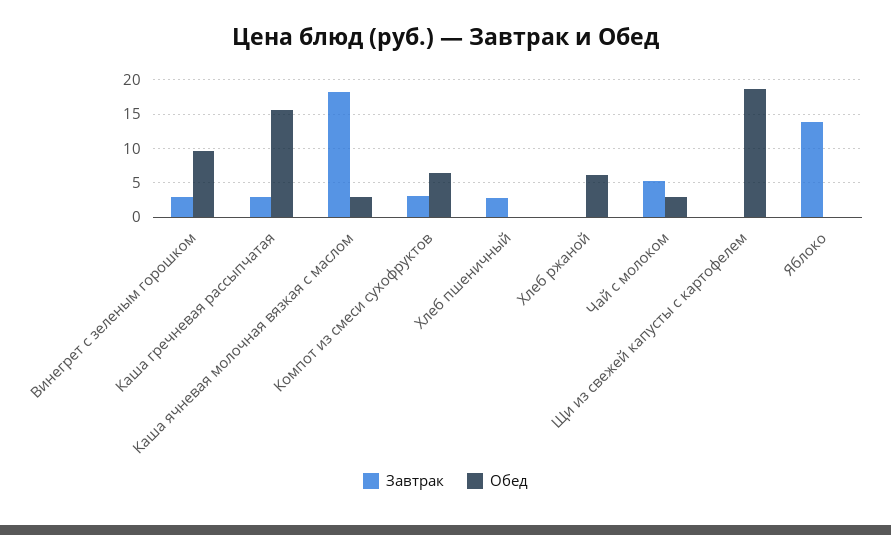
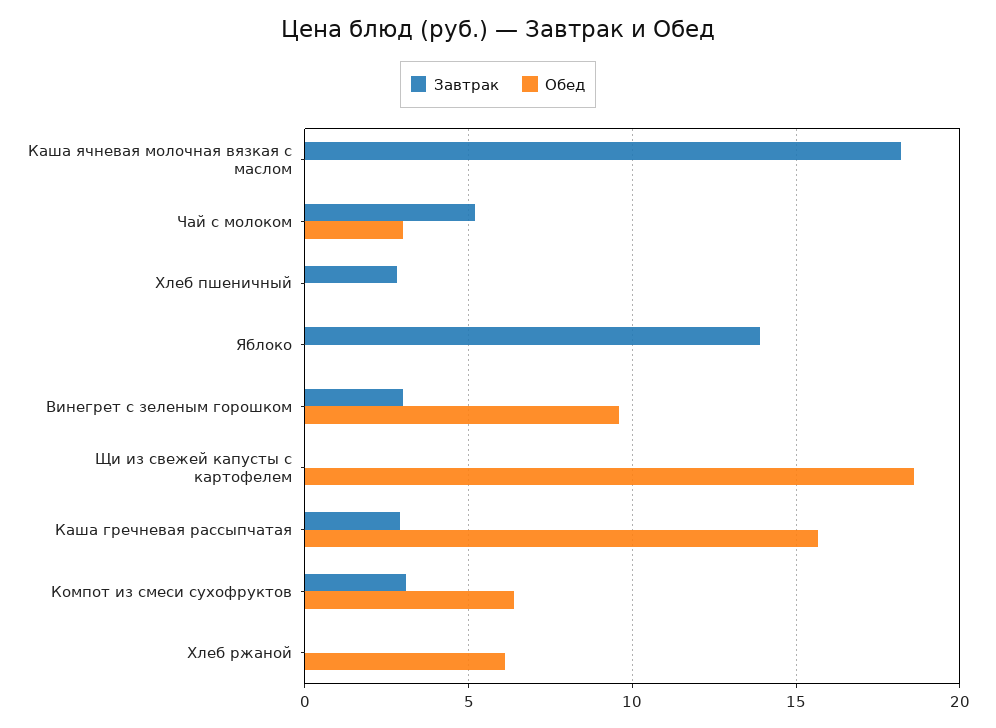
  {
    "Завтрак": {
      "Винегрет с зеленым горошком": 3,
      "Каша гречневая рассыпчатая": 3,
      "Каша ячневая молочная вязкая с маслом": 18,
      "Компот из смеси сухофруктов": 3,
      "Хлеб пшеничный": 3,
      "Хлеб ржаной": 0,
      "Чай с молоком": 5,
      "Щи из свежей капусты с картофелем": 0,
      "Яблоко": 14
    },
    "Обед": {
      "Винегрет с зеленым горошком": 9.5,
      "Каша гречневая рассыпчатая": 15.5,
-     "Каша ячневая молочная вязкая с маслом": 3,
+     "Каша ячневая молочная вязкая с маслом": 0,
      "Компот из смеси сухофруктов": 6.5,
      "Хлеб пшеничный": 0,
      "Хлеб ржаной": 6,
      "Чай с молоком": 3,
      "Щи из свежей капусты с картофелем": 18.5,
      "Яблоко": 0
    }
  }

